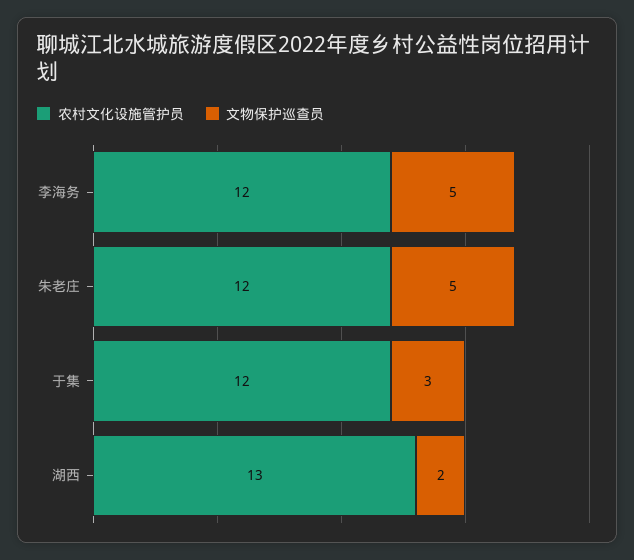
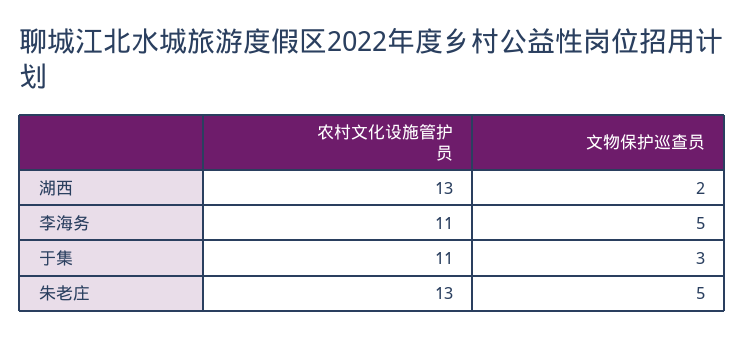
  {
    "农村文化设施管护员": {
-     "李海务": 12,
+     "李海务": 11,
-     "朱老庄": 12,
+     "朱老庄": 13,
-     "于集": 12,
+     "于集": 11,
      "湖西": 13
    },
    "文物保护巡查员": {
      "李海务": 5,
      "朱老庄": 5,
      "于集": 3,
      "湖西": 2
    }
  }

